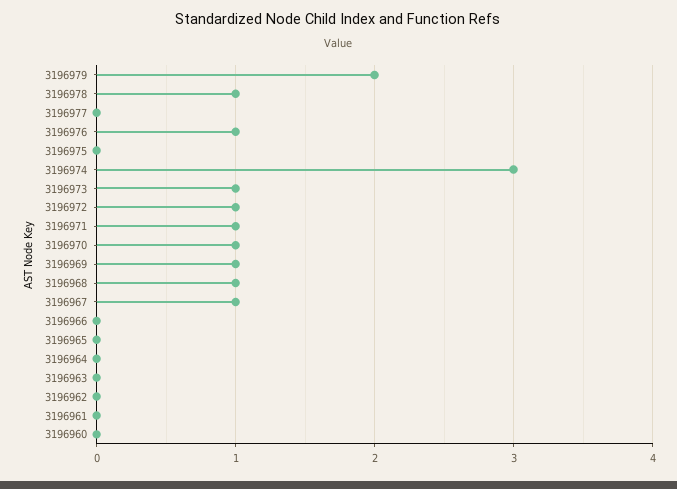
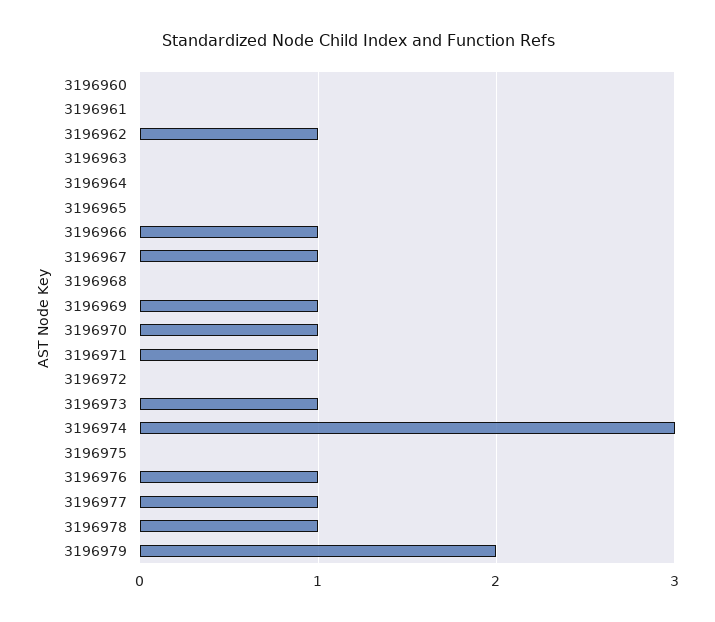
  {
    "3196979": 2,
    "3196978": 1,
-   "3196977": 0,
+   "3196977": 1,
    "3196976": 1,
    "3196975": 0,
    "3196974": 3,
    "3196973": 1,
-   "3196972": 1,
+   "3196972": 0,
    "3196971": 1,
    "3196970": 1,
    "3196969": 1,
-   "3196968": 1,
+   "3196968": 0,
    "3196967": 1,
-   "3196966": 0,
+   "3196966": 1,
    "3196965": 0,
    "3196964": 0,
    "3196963": 0,
-   "3196962": 0,
+   "3196962": 1,
    "3196961": 0,
    "3196960": 0
  }

